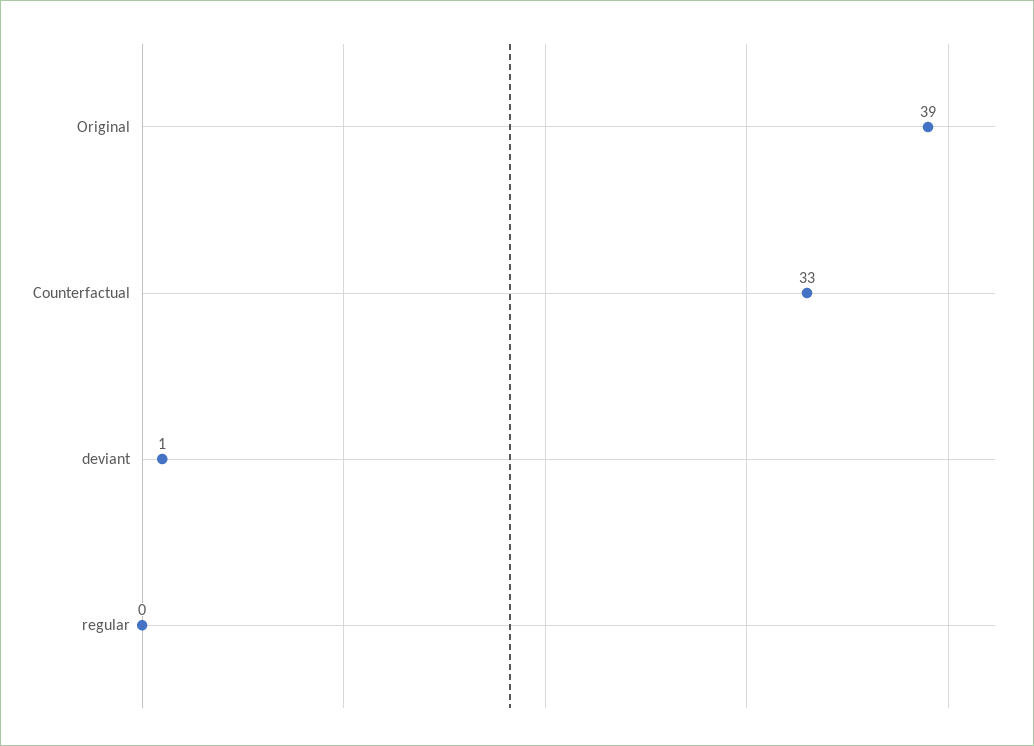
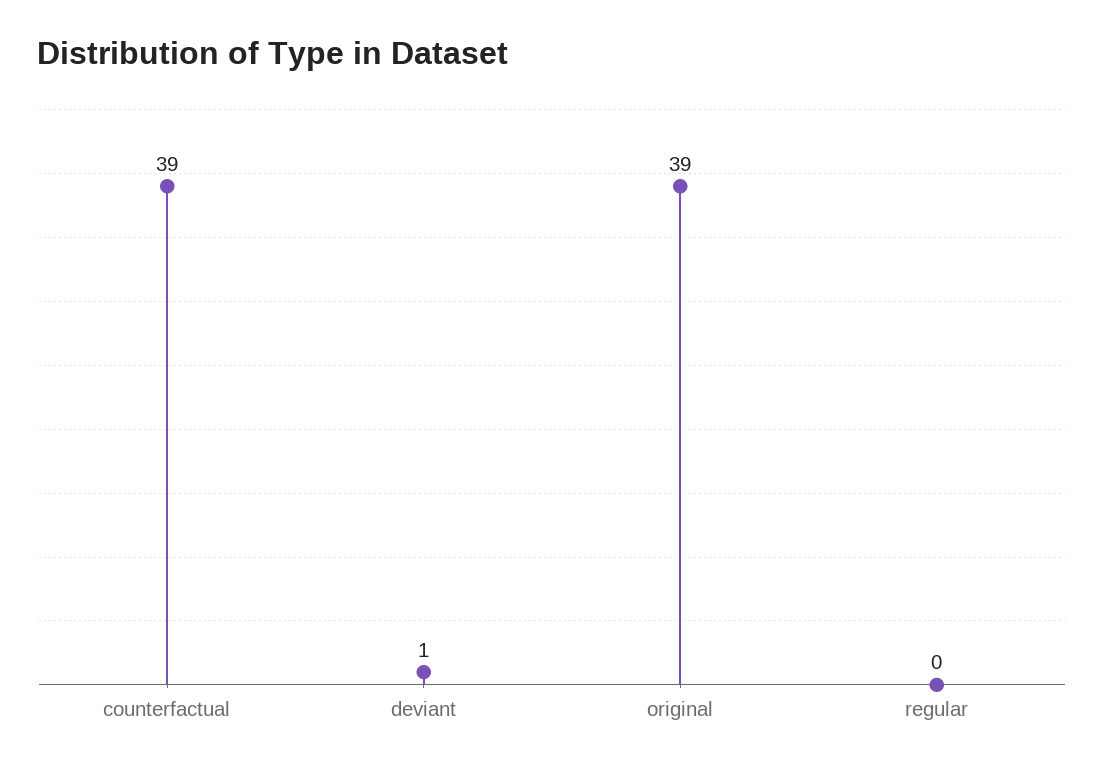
  {
    "Original": 39,
-   "Counterfactual": 33,
+   "Counterfactual": 39,
    "deviant": 1,
    "regular": 0
  }

